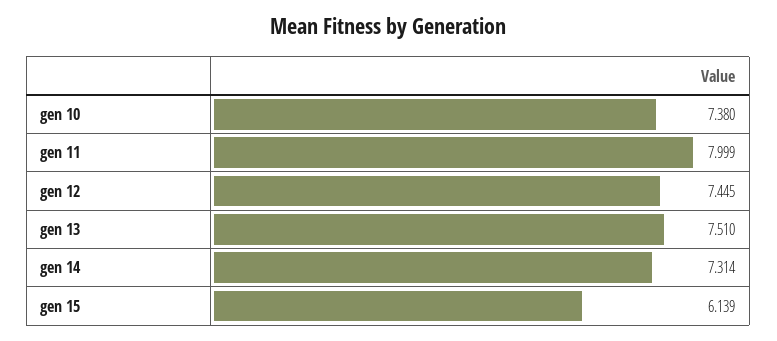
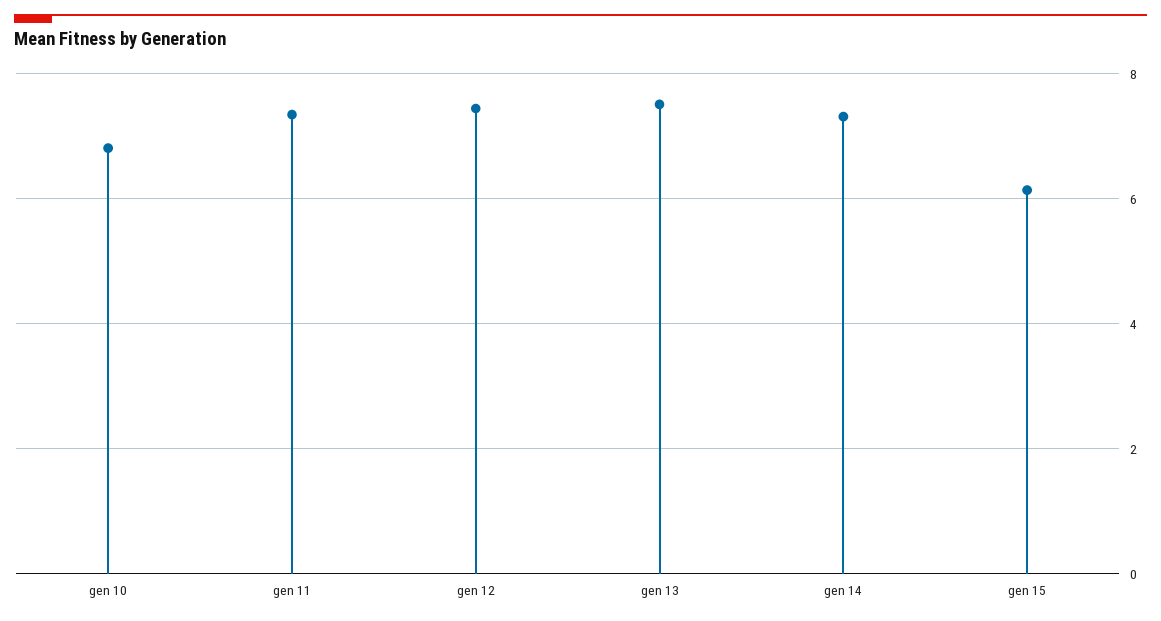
  {
-   "gen 10": 7.38,
+   "gen 10": 6.8,
-   "gen 11": 7.999,
+   "gen 11": 7.4,
    "gen 12": 7.445,
    "gen 13": 7.51,
    "gen 14": 7.314,
    "gen 15": 6.139
  }

